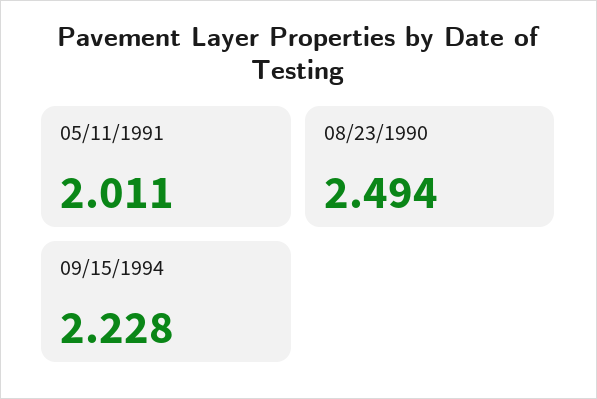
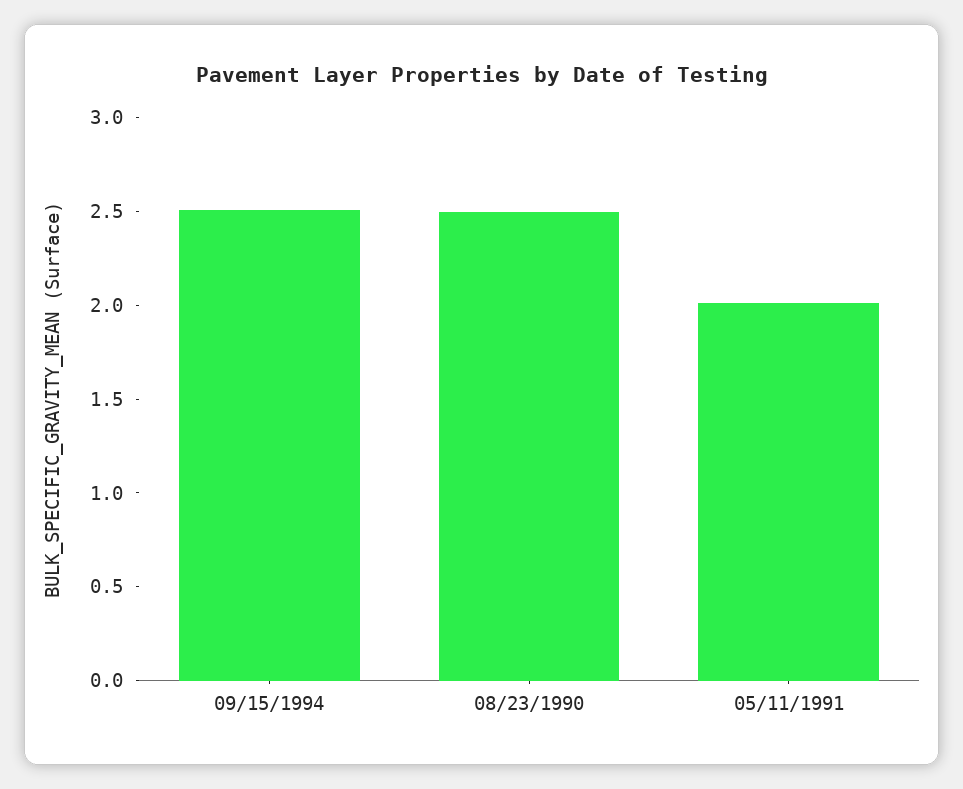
  {
    "05/11/1991": 2.011,
    "08/23/1990": 2.494,
-   "09/15/1994": 2.228
+   "09/15/1994": 2.5
  }

